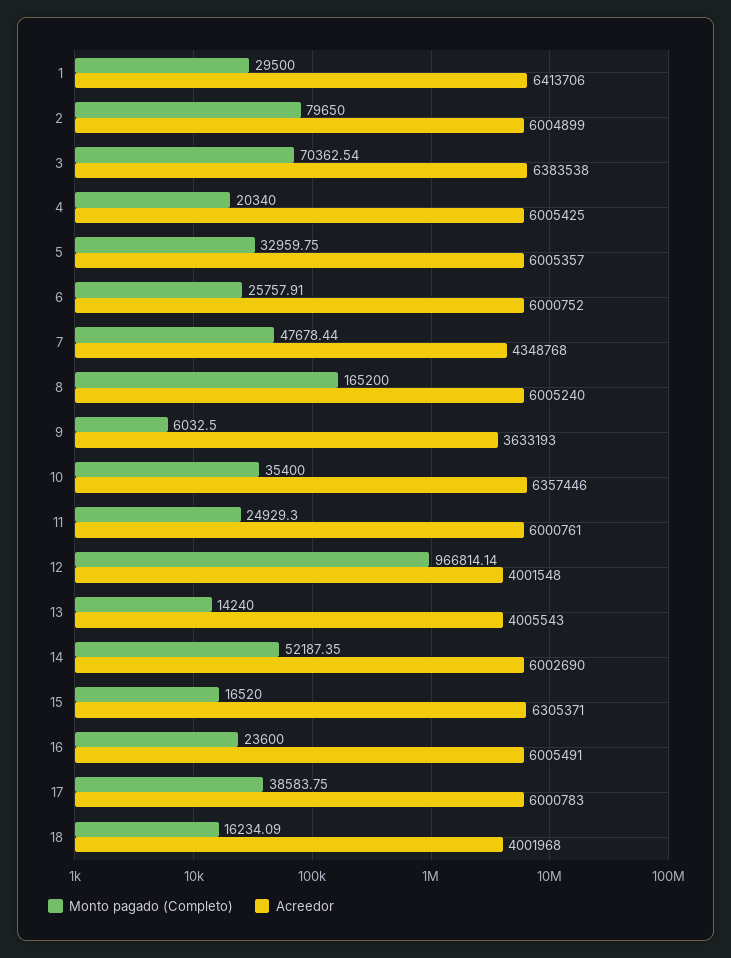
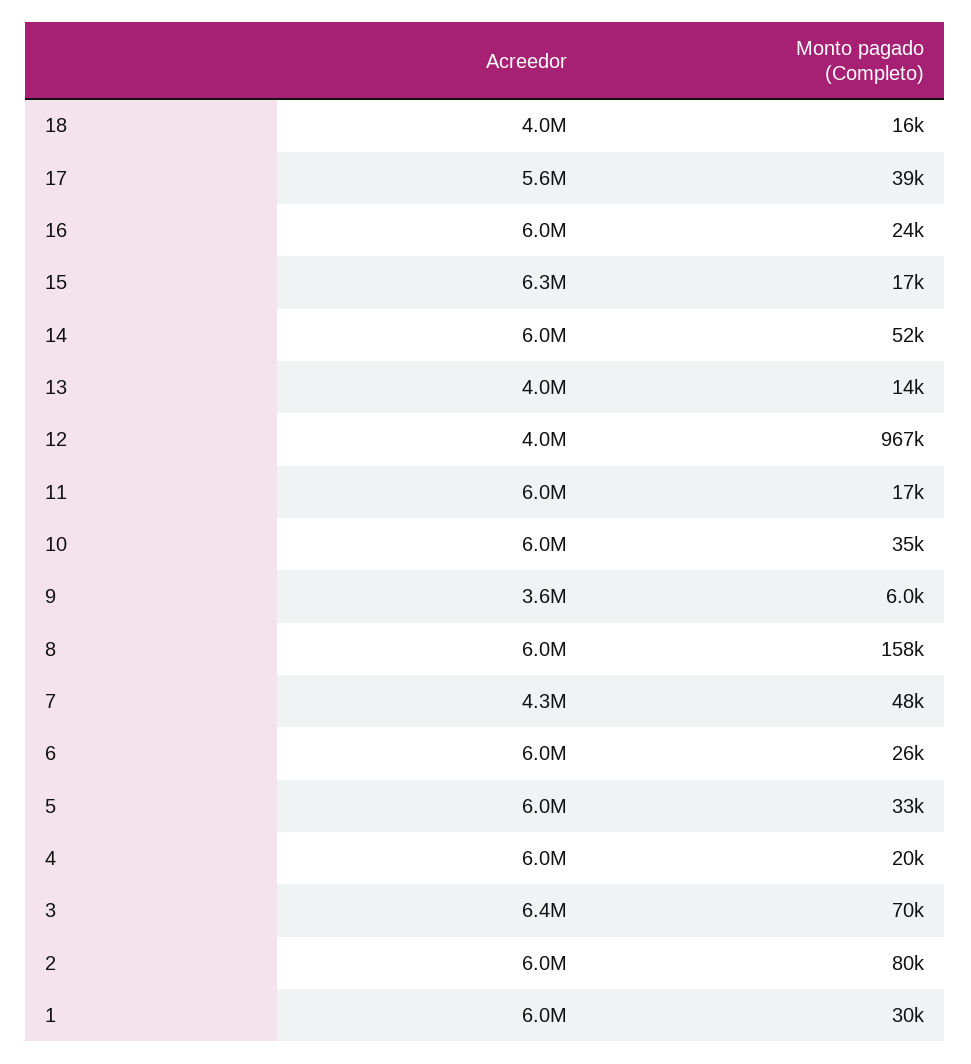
  {
    "Monto pagado (Completo)": {
      "1": 29500,
      "2": 79650,
      "3": 70362.54,
      "4": 20340,
      "5": 32959.75,
      "6": 25757.91,
      "7": 47678.44,
-     "8": 165200,
+     "8": 158000,
      "9": 6032.5,
      "10": 35400,
-     "11": 24929.3,
+     "11": 17000,
      "12": 966814.14,
      "13": 14240,
      "14": 52187.35,
      "15": 16520,
      "16": 23600,
      "17": 38583.75,
      "18": 16234.09
    },
    "Acreedor": {
-     "1": 6413706,
+     "1": 6000000,
      "2": 6004899,
      "3": 6383538,
      "4": 6005425,
      "5": 6005357,
      "6": 6000752,
      "7": 4348768,
      "8": 6005240,
      "9": 3633193,
-     "10": 6357446,
+     "10": 6000000,
      "11": 6000761,
      "12": 4001548,
      "13": 4005543,
      "14": 6002690,
      "15": 6305371,
      "16": 6005491,
-     "17": 6000783,
+     "17": 5600000,
      "18": 4001968
    }
  }

